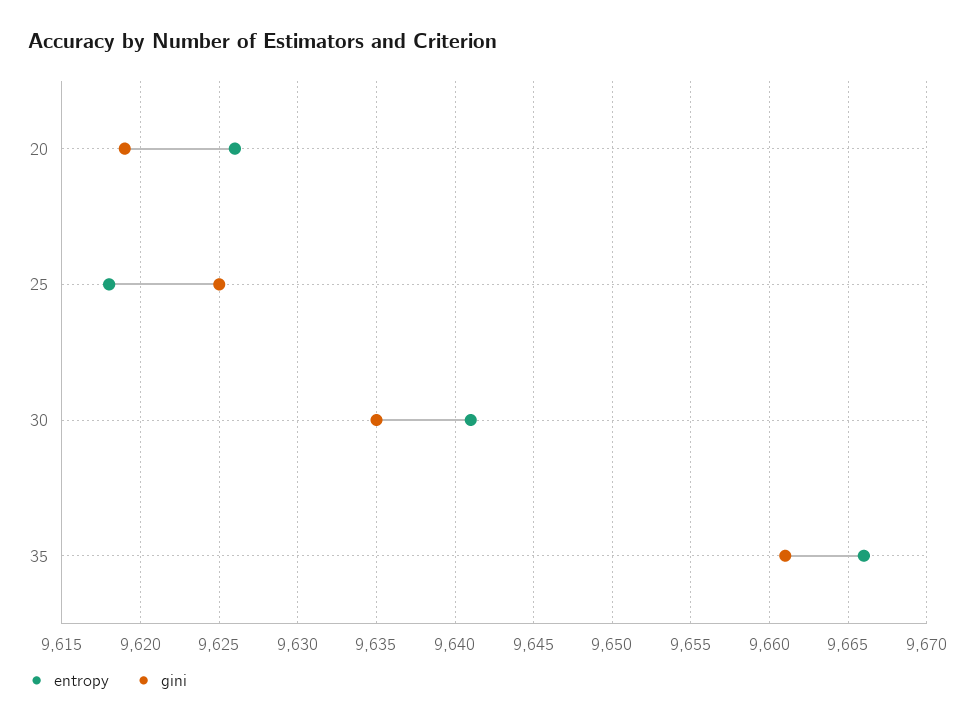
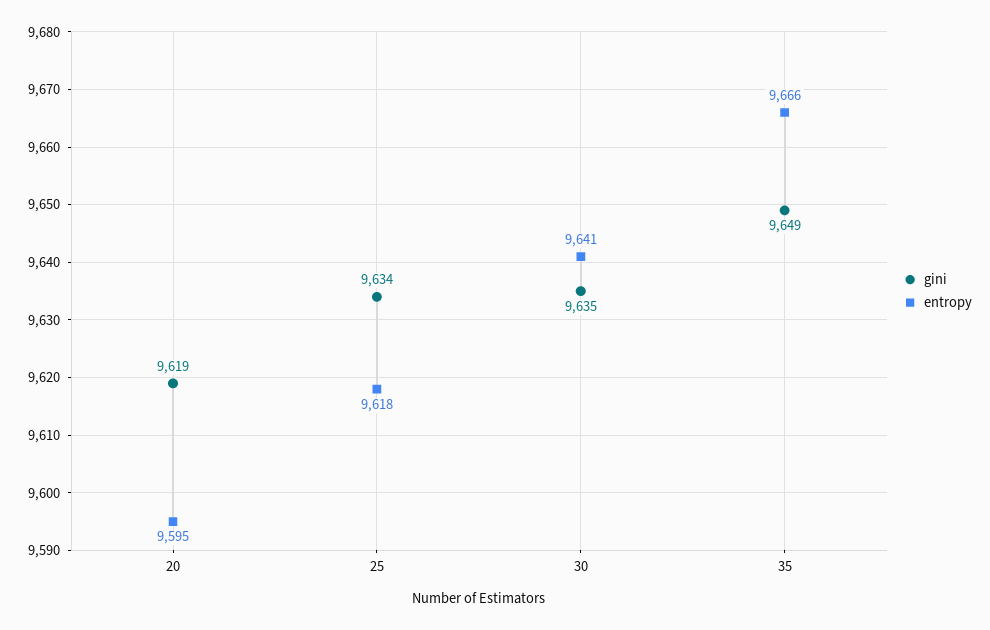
  {
    "entropy": {
-     "20": 9626,
+     "20": 9595,
      "25": 9618,
      "30": 9641,
      "35": 9666
    },
    "gini": {
      "20": 9619,
-     "25": 9625,
+     "25": 9634,
      "30": 9635,
-     "35": 9661
+     "35": 9649
    }
  }

